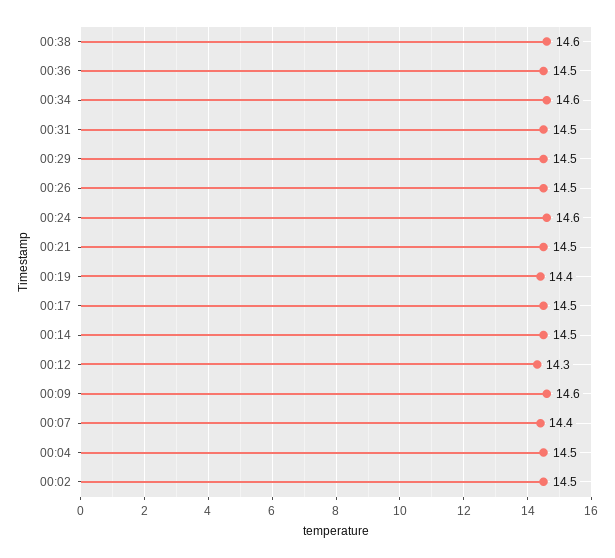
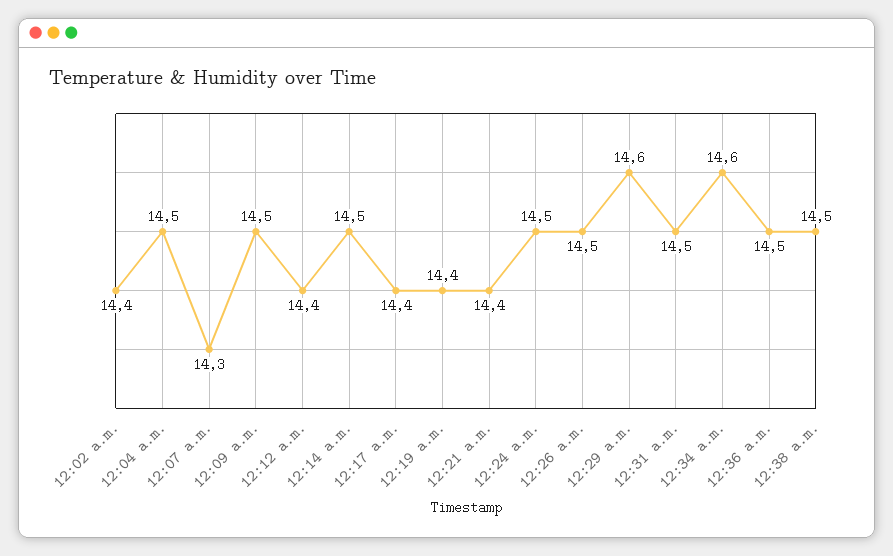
  {
-   "00:38": 14.6,
+   "00:38": 14.5,
    "00:36": 14.5,
    "00:34": 14.6,
    "00:31": 14.5,
-   "00:29": 14.5,
+   "00:29": 14.6,
    "00:26": 14.5,
-   "00:24": 14.6,
+   "00:24": 14.5,
-   "00:21": 14.5,
+   "00:21": 14.4,
    "00:19": 14.4,
-   "00:17": 14.5,
+   "00:17": 14.4,
    "00:14": 14.5,
-   "00:12": 14.3,
+   "00:12": 14.4,
-   "00:09": 14.6,
+   "00:09": 14.5,
-   "00:07": 14.4,
+   "00:07": 14.3,
    "00:04": 14.5,
-   "00:02": 14.5
+   "00:02": 14.4
  }

